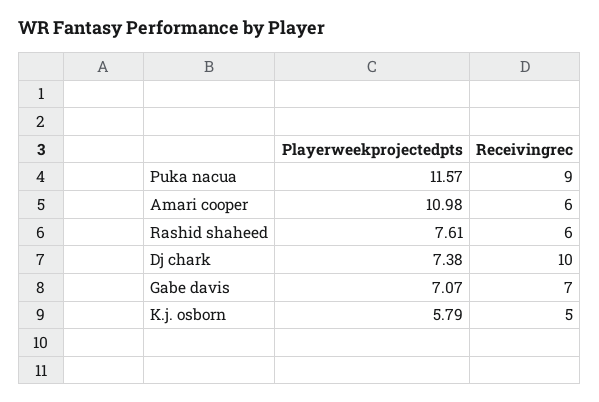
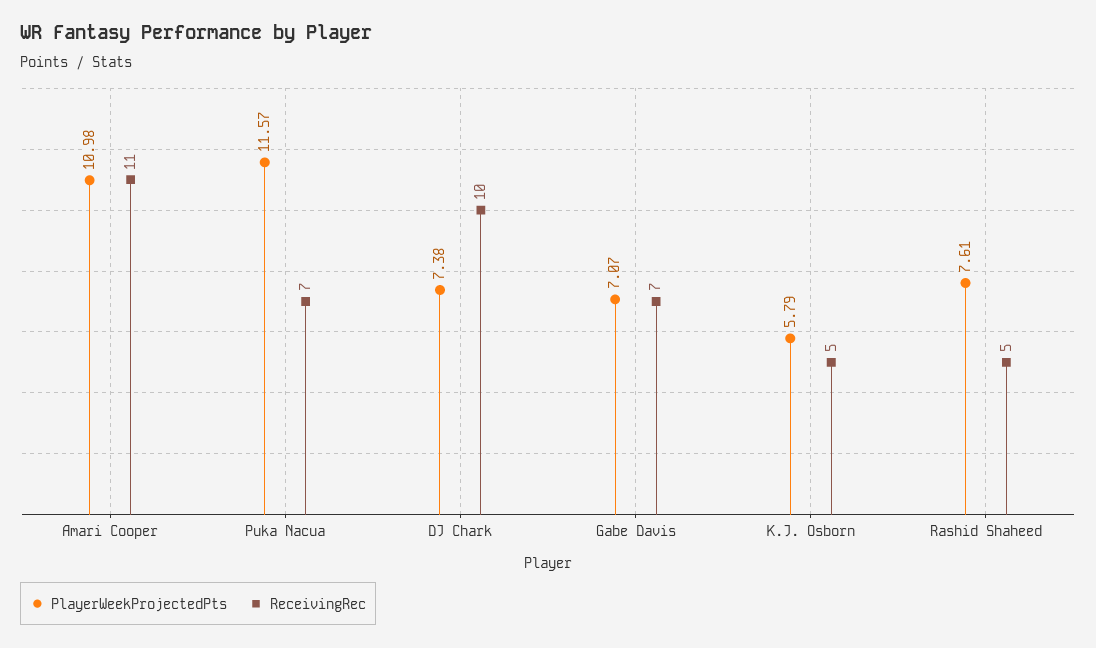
  {
    "Playerweekprojectedpts": {
      "Puka nacua": 11.57,
      "Amari cooper": 10.98,
      "Rashid shaheed": 7.61,
      "Dj chark": 7.38,
      "Gabe davis": 7.07,
      "K.j. osborn": 5.79
    },
    "Receivingrec": {
-     "Puka nacua": 9,
+     "Puka nacua": 7,
-     "Amari cooper": 6,
+     "Amari cooper": 11,
-     "Rashid shaheed": 6,
+     "Rashid shaheed": 5,
      "Dj chark": 10,
      "Gabe davis": 7,
      "K.j. osborn": 5
    }
  }

